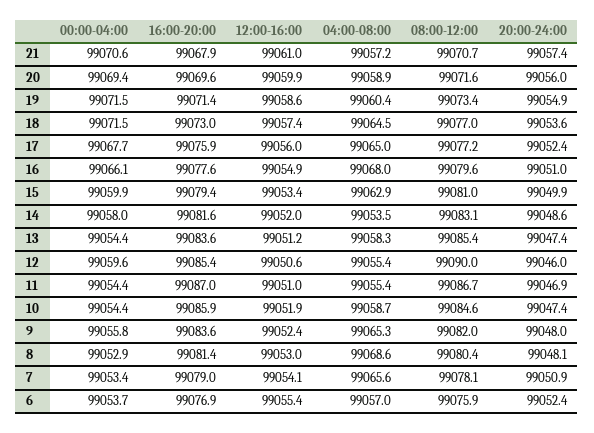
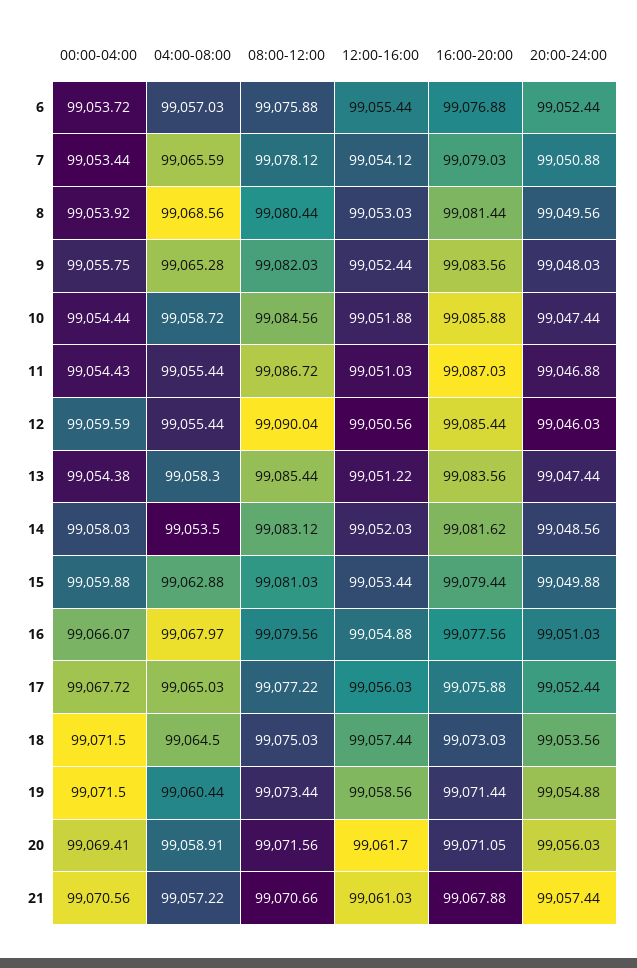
  {
    "00:00-04:00": {
      "21": 99070.56,
      "20": 99069.41,
      "19": 99071.5,
      "18": 99071.5,
      "17": 99067.72,
      "16": 99066.07,
      "15": 99059.88,
      "14": 99058.03,
      "13": 99054.38,
      "12": 99059.59,
      "11": 99054.43,
      "10": 99054.44,
      "9": 99055.75,
-     "8": 99052.9,
+     "8": 99053.92,
      "7": 99053.44,
      "6": 99053.72
    },
    "16:00-20:00": {
      "21": 99067.88,
-     "20": 99069.6,
+     "20": 99071.05,
      "19": 99071.44,
      "18": 99073.03,
      "17": 99075.88,
      "16": 99077.56,
      "15": 99079.44,
      "14": 99081.62,
      "13": 99083.56,
      "12": 99085.44,
      "11": 99087.03,
      "10": 99085.88,
      "9": 99083.56,
      "8": 99081.44,
      "7": 99079.03,
      "6": 99076.88
    },
    "12:00-16:00": {
      "21": 99061.03,
-     "20": 99059.9,
+     "20": 99061.7,
      "19": 99058.56,
      "18": 99057.44,
      "17": 99056.03,
      "16": 99054.88,
      "15": 99053.44,
      "14": 99052.03,
      "13": 99051.22,
      "12": 99050.56,
      "11": 99051.03,
      "10": 99051.88,
      "9": 99052.44,
      "8": 99053.03,
      "7": 99054.12,
      "6": 99055.44
    },
    "04:00-08:00": {
      "21": 99057.22,
      "20": 99058.91,
      "19": 99060.44,
      "18": 99064.5,
      "17": 99065.03,
      "16": 99067.97,
      "15": 99062.88,
      "14": 99053.5,
      "13": 99058.3,
      "12": 99055.44,
      "11": 99055.44,
      "10": 99058.72,
      "9": 99065.28,
      "8": 99068.56,
      "7": 99065.59,
      "6": 99057.03
    },
    "08:00-12:00": {
      "21": 99070.66,
      "20": 99071.56,
      "19": 99073.44,
-     "18": 99077,
+     "18": 99075.03,
      "17": 99077.22,
      "16": 99079.56,
      "15": 99081.03,
      "14": 99083.12,
      "13": 99085.44,
      "12": 99090.04,
      "11": 99086.72,
      "10": 99084.56,
      "9": 99082.03,
      "8": 99080.44,
      "7": 99078.12,
      "6": 99075.88
    },
    "20:00-24:00": {
      "21": 99057.44,
      "20": 99056.03,
      "19": 99054.88,
      "18": 99053.56,
      "17": 99052.44,
      "16": 99051.03,
      "15": 99049.88,
      "14": 99048.56,
      "13": 99047.44,
      "12": 99046.03,
      "11": 99046.88,
      "10": 99047.44,
      "9": 99048.03,
-     "8": 99048.1,
+     "8": 99049.56,
      "7": 99050.88,
      "6": 99052.44
    }
  }

